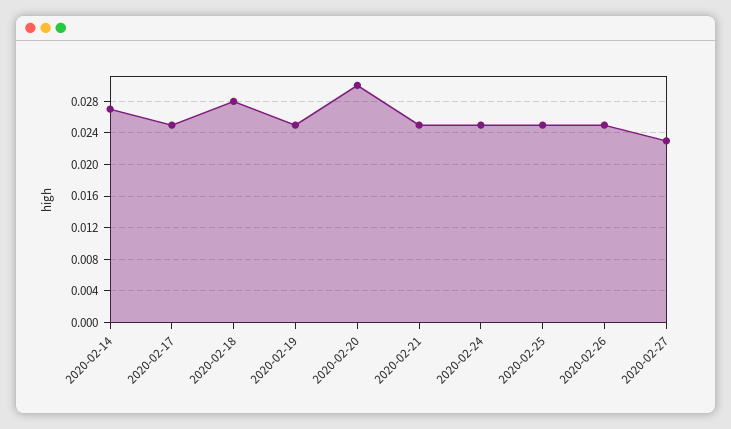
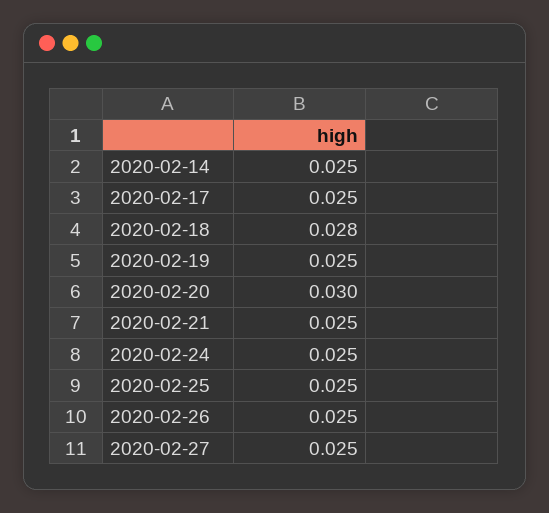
  {
-   "2020-02-14": 0.027,
+   "2020-02-14": 0.025,
    "2020-02-17": 0.025,
    "2020-02-18": 0.028,
    "2020-02-19": 0.025,
    "2020-02-20": 0.03,
    "2020-02-21": 0.025,
    "2020-02-24": 0.025,
    "2020-02-25": 0.025,
    "2020-02-26": 0.025,
-   "2020-02-27": 0.023
+   "2020-02-27": 0.025
  }

